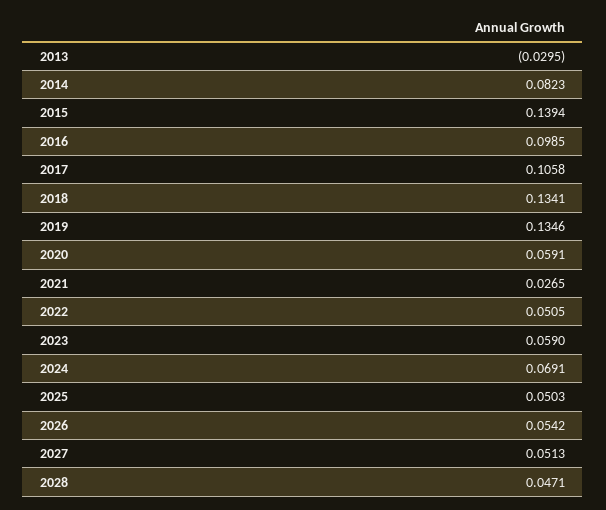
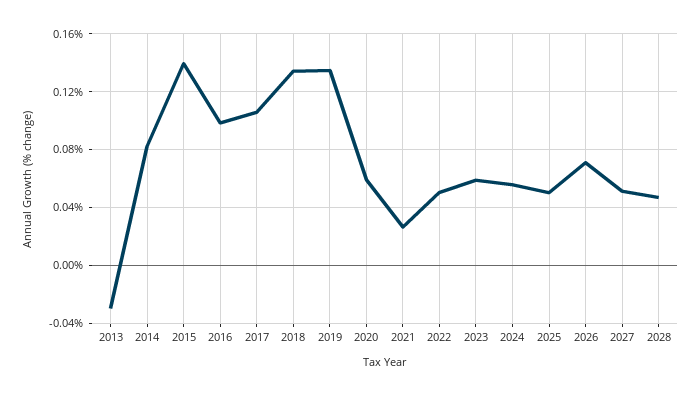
  {
    "2013": -0.0295,
    "2014": 0.0823,
    "2015": 0.1394,
    "2016": 0.0985,
    "2017": 0.1058,
    "2018": 0.1341,
    "2019": 0.1346,
    "2020": 0.0591,
    "2021": 0.0265,
    "2022": 0.0505,
    "2023": 0.059,
-   "2024": 0.0691,
+   "2024": 0.055,
    "2025": 0.0503,
-   "2026": 0.0542,
+   "2026": 0.07,
    "2027": 0.0513,
    "2028": 0.0471
  }

